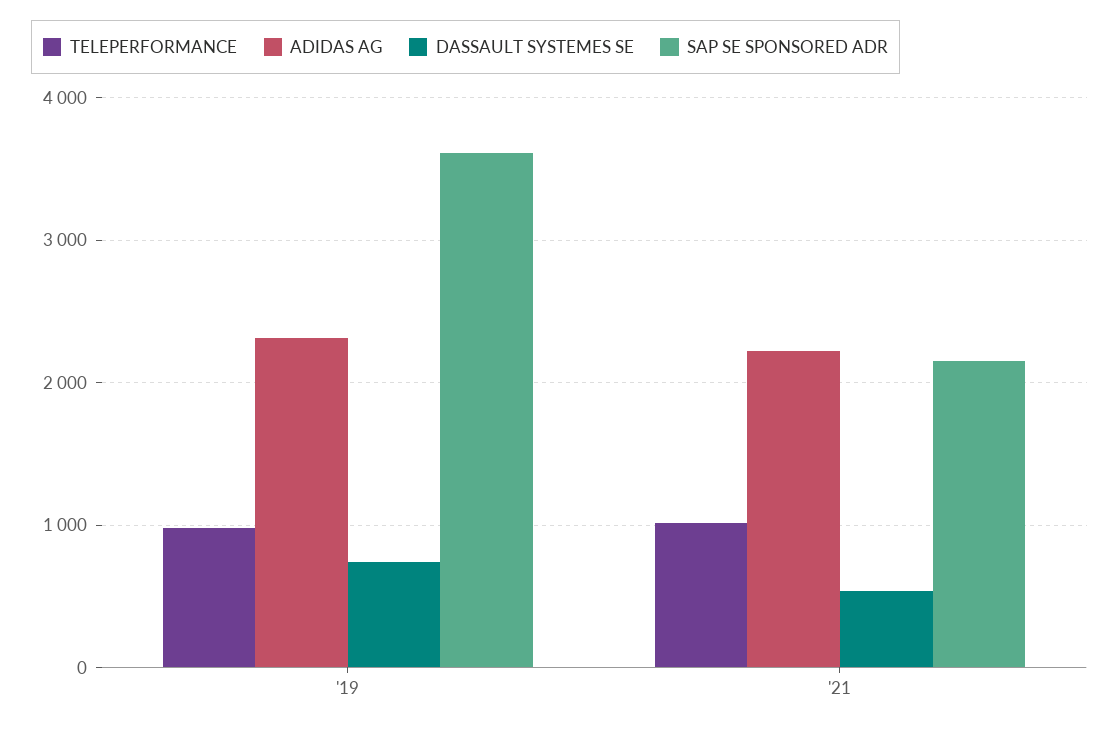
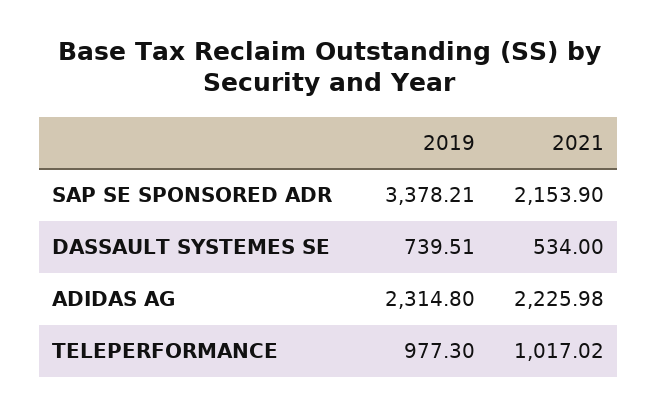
  {
    "TELEPERFORMANCE": {
      "'19": 977.3,
      "'21": 1017.02
    },
    "ADIDAS AG": {
      "'19": 2314.8,
      "'21": 2225.98
    },
    "DASSAULT SYSTEMES SE": {
      "'19": 739.51,
      "'21": 534
    },
    "SAP SE SPONSORED ADR": {
-     "'19": 3600,
+     "'19": 3378.21,
      "'21": 2153.9
    }
  }

